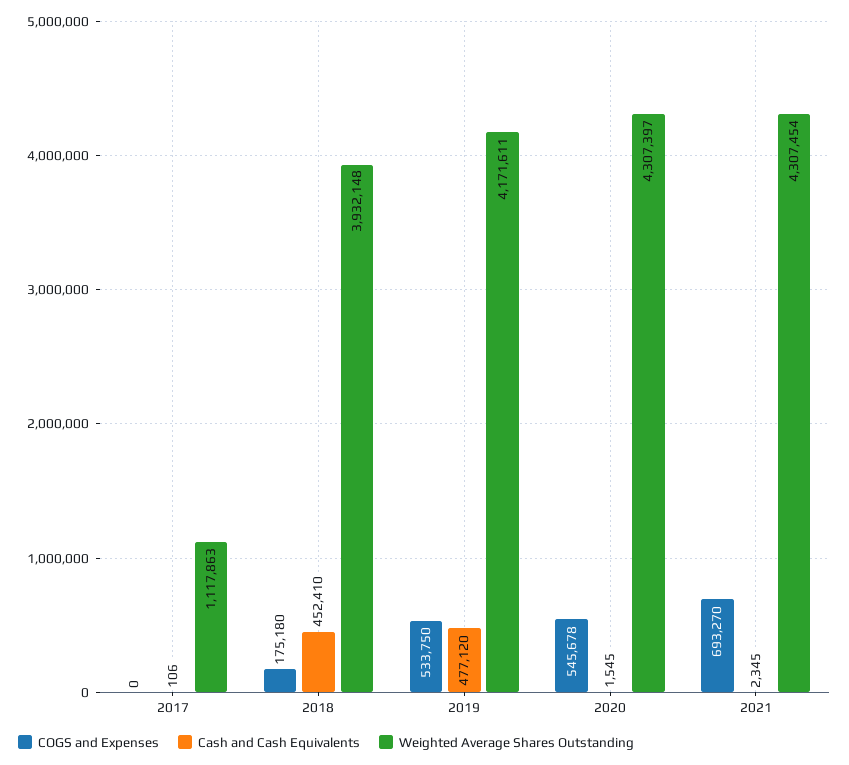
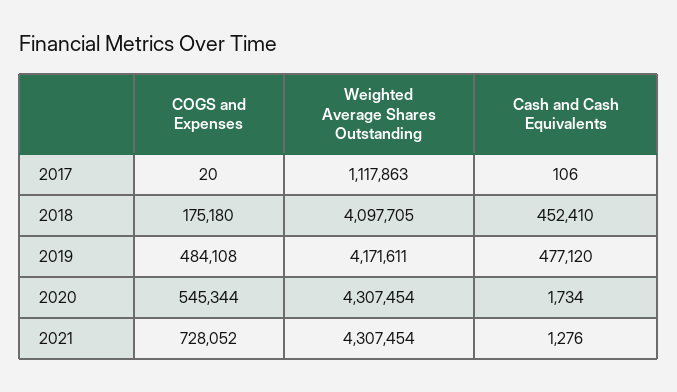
  {
    "COGS and Expenses": {
-     "2017": 0,
+     "2017": 20,
      "2018": 175180,
-     "2019": 533750,
+     "2019": 484108,
-     "2020": 545678,
+     "2020": 545344,
-     "2021": 693270
+     "2021": 728052
    },
    "Cash and Cash Equivalents": {
      "2017": 106,
      "2018": 452410,
      "2019": 477120,
-     "2020": 1545,
+     "2020": 1734,
-     "2021": 2345
+     "2021": 1276
    },
    "Weighted Average Shares Outstanding": {
      "2017": 1117863,
-     "2018": 3932148,
+     "2018": 4097705,
      "2019": 4171611,
-     "2020": 4307397,
+     "2020": 4307454,
      "2021": 4307454
    }
  }

